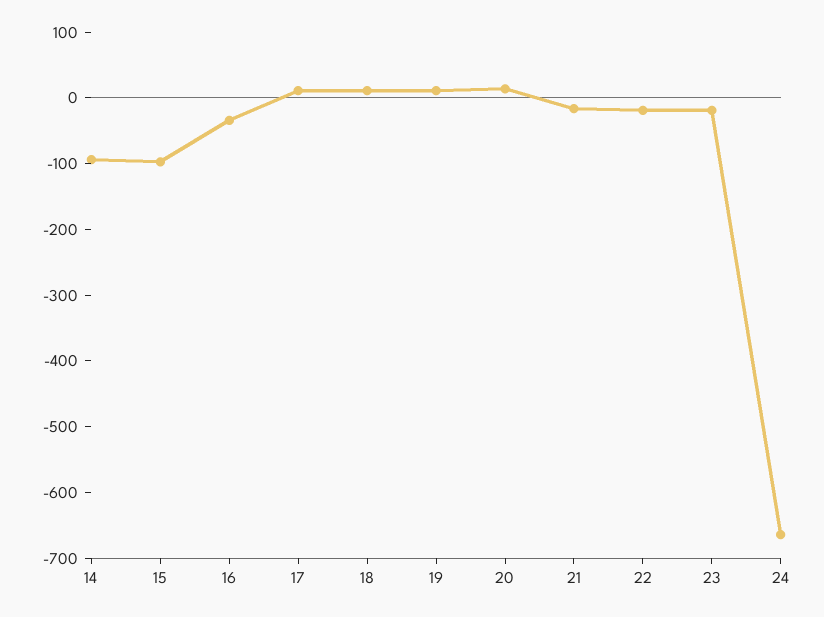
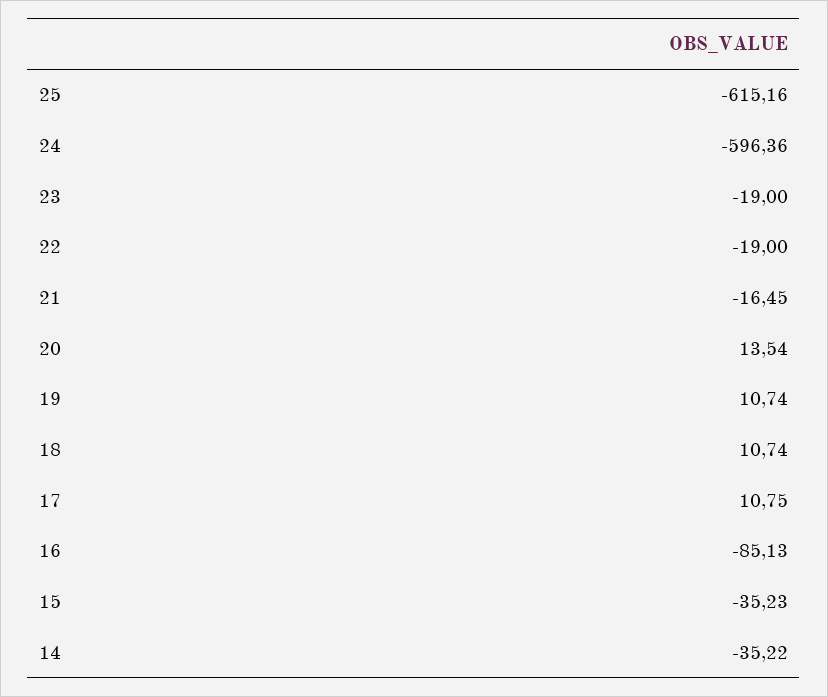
  {
-   "14": -100,
+   "14": -35.22,
-   "15": -100,
+   "15": -35.23,
-   "16": -40,
+   "16": -85.13,
    "17": 10.75,
    "18": 10.74,
    "19": 10.74,
    "20": 13.54,
    "21": -16.45,
    "22": -19,
    "23": -19,
-   "24": -660
+   "24": -596.36,
+   "25": -615.16
  }

